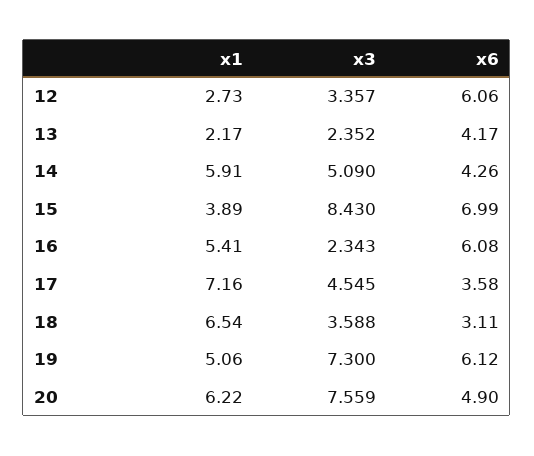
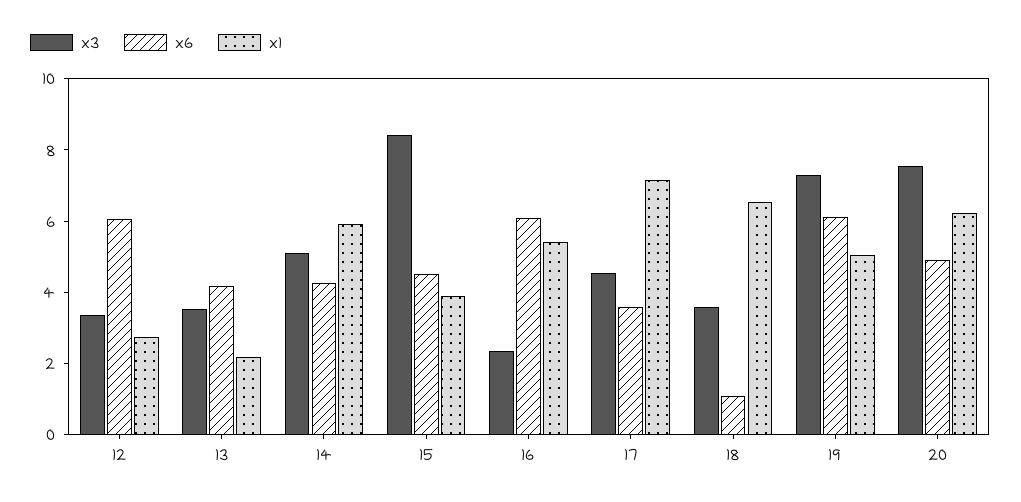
  {
    "x1": {
      "12": 2.73,
      "13": 2.17,
      "14": 5.91,
      "15": 3.89,
      "16": 5.41,
      "17": 7.16,
      "18": 6.54,
      "19": 5.06,
      "20": 6.22
    },
    "x3": {
      "12": 3.357,
-     "13": 2.352,
+     "13": 3.5,
      "14": 5.09,
      "15": 8.43,
      "16": 2.343,
      "17": 4.545,
      "18": 3.588,
      "19": 7.3,
      "20": 7.559
    },
    "x6": {
      "12": 6.06,
      "13": 4.17,
      "14": 4.26,
-     "15": 6.99,
+     "15": 4.5,
      "16": 6.08,
      "17": 3.58,
-     "18": 3.11,
+     "18": 1,
      "19": 6.12,
      "20": 4.9
    }
  }

